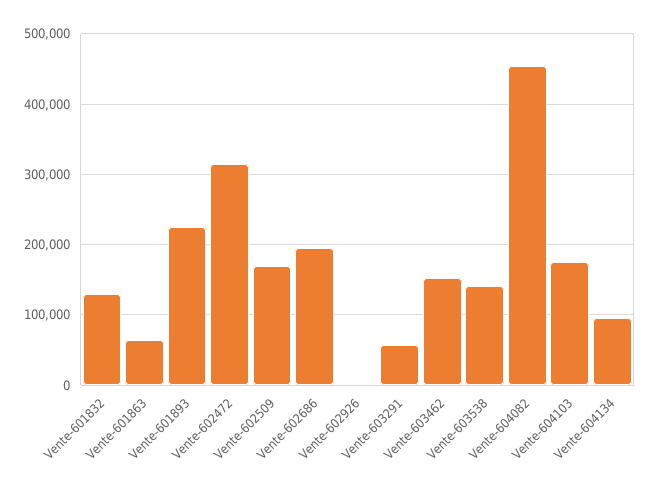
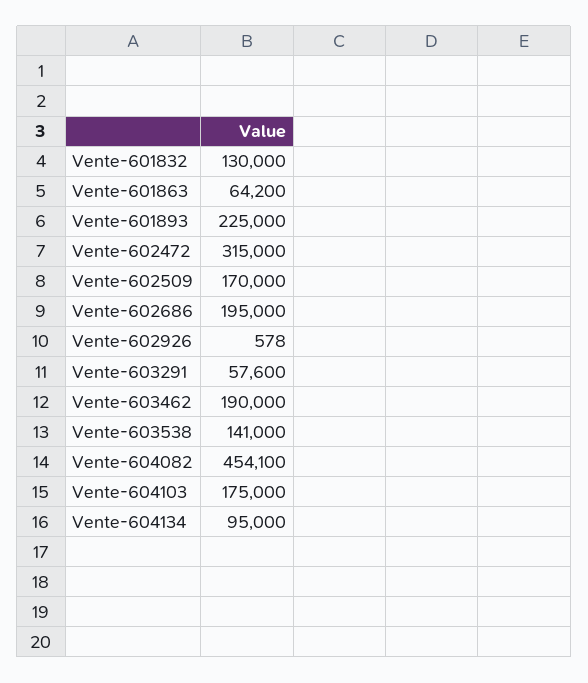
  {
    "Vente-601832": 130000,
    "Vente-601863": 64200,
    "Vente-601893": 225000,
    "Vente-602472": 315000,
    "Vente-602509": 170000,
    "Vente-602686": 195000,
    "Vente-602926": 578,
    "Vente-603291": 57600,
-   "Vente-603462": 150000,
+   "Vente-603462": 190000,
    "Vente-603538": 141000,
    "Vente-604082": 454100,
    "Vente-604103": 175000,
    "Vente-604134": 95000
  }

